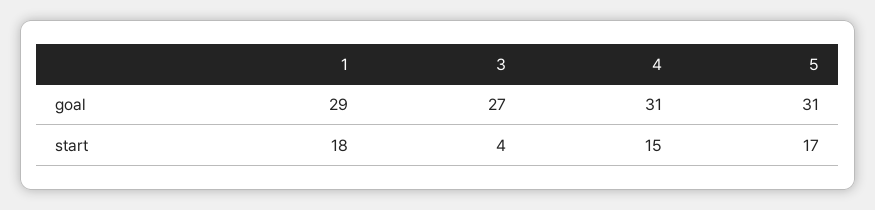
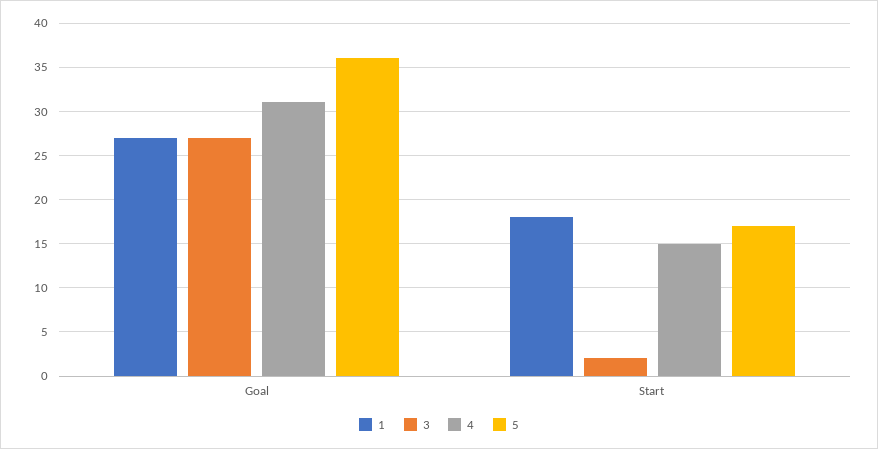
  {
    "1": {
-     "goal": 29,
+     "goal": 27,
      "start": 18
    },
    "3": {
      "goal": 27,
-     "start": 4
+     "start": 2
    },
    "4": {
      "goal": 31,
      "start": 15
    },
    "5": {
-     "goal": 31,
+     "goal": 36,
      "start": 17
    }
  }

